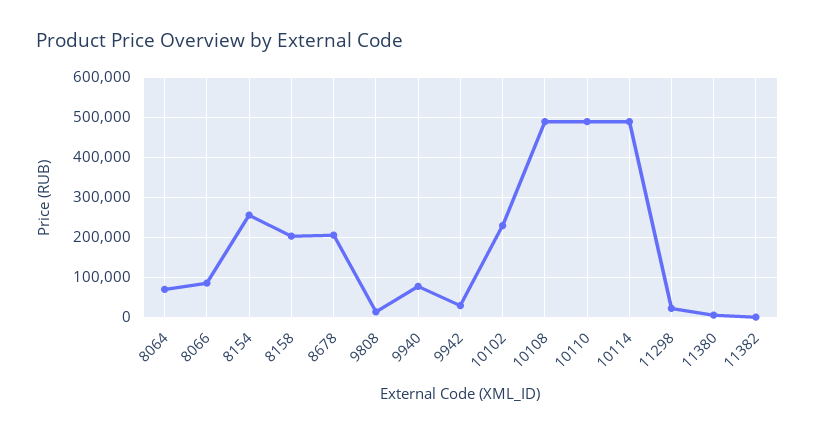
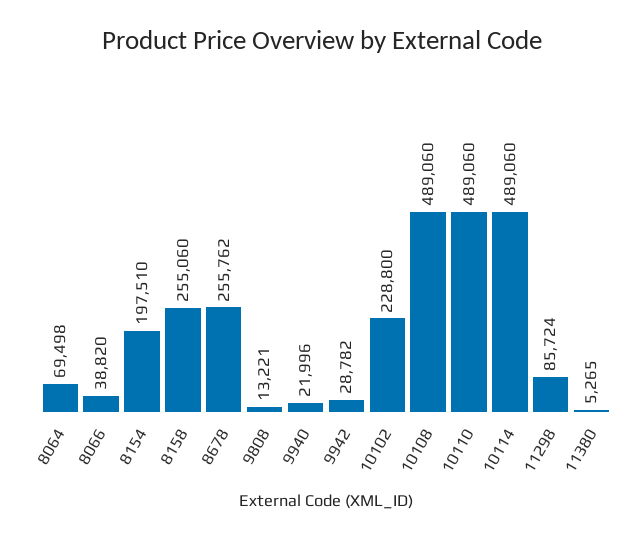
  {
    "8064": 69498,
-   "8066": 80000,
+   "8066": 38820,
-   "8154": 260000,
+   "8154": 197510,
-   "8158": 200000,
+   "8158": 255060,
-   "8678": 200000,
+   "8678": 255762,
    "9808": 13221,
-   "9940": 80000,
+   "9940": 21996,
    "9942": 28782,
    "10102": 228800,
    "10108": 489060,
    "10110": 489060,
    "10114": 489060,
-   "11298": 20000,
+   "11298": 85724,
-   "11380": 5265,
+   "11380": 5265
-   "11382": 0
  }

